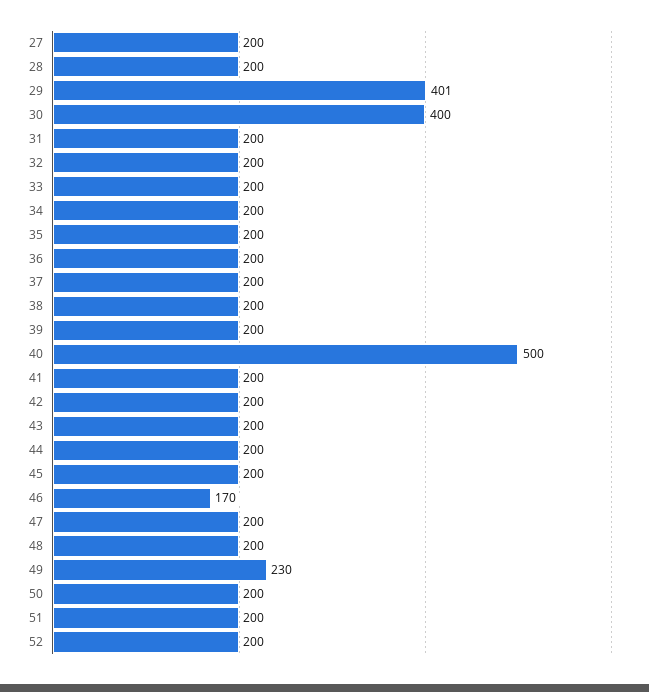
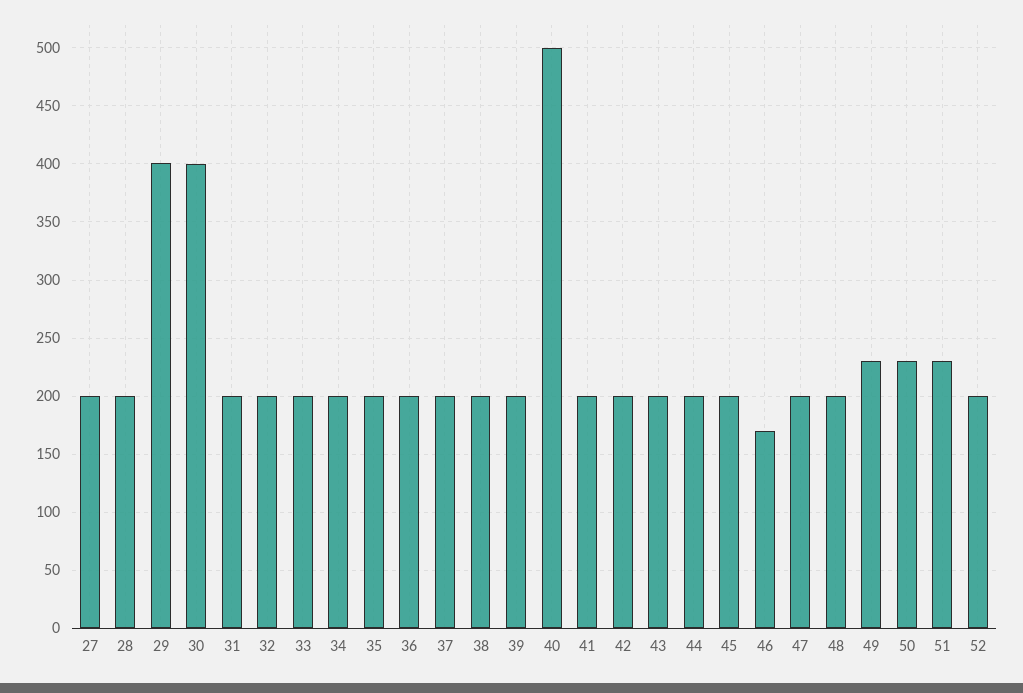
  {
    "27": 200,
    "28": 200,
    "29": 401,
    "30": 400,
    "31": 200,
    "32": 200,
    "33": 200,
    "34": 200,
    "35": 200,
    "36": 200,
    "37": 200,
    "38": 200,
    "39": 200,
    "40": 500,
    "41": 200,
    "42": 200,
    "43": 200,
    "44": 200,
    "45": 200,
    "46": 170,
    "47": 200,
    "48": 200,
    "49": 230,
-   "50": 200,
+   "50": 230,
-   "51": 200,
+   "51": 230,
    "52": 200
  }

